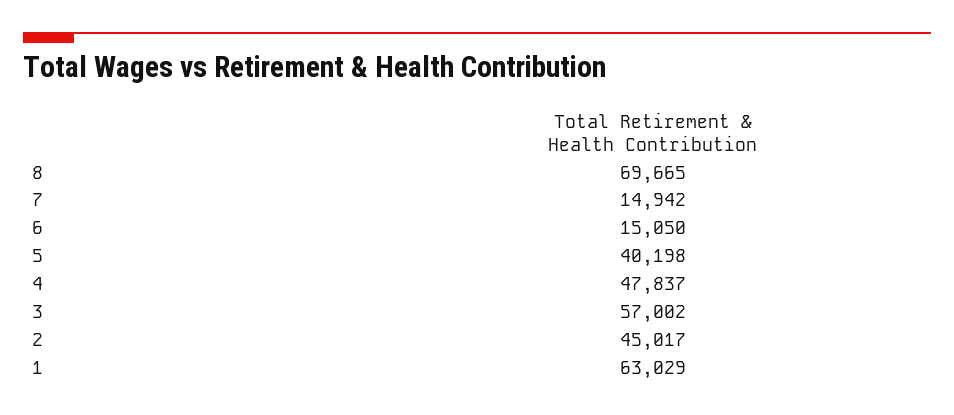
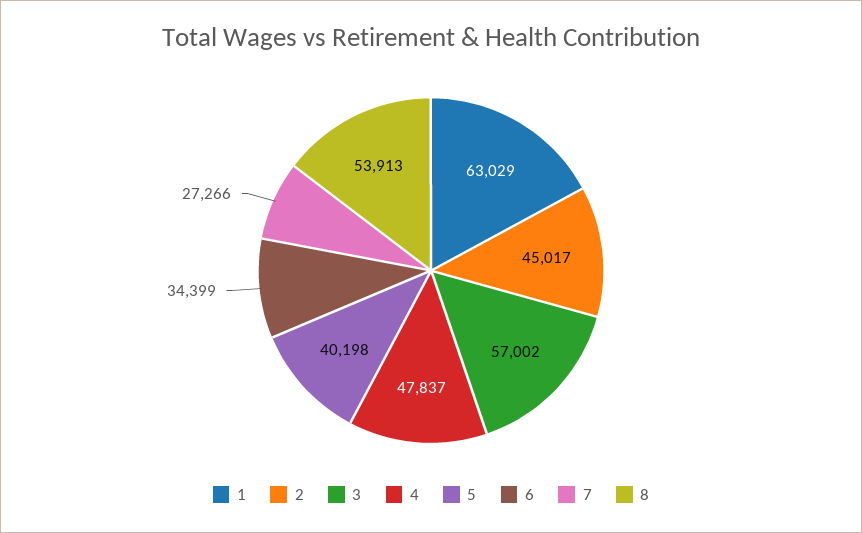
  {
-   "8": 69665,
+   "8": 53913,
-   "7": 14942,
+   "7": 27266,
-   "6": 15050,
+   "6": 34399,
    "5": 40198,
    "4": 47837,
    "3": 57002,
    "2": 45017,
    "1": 63029
  }

